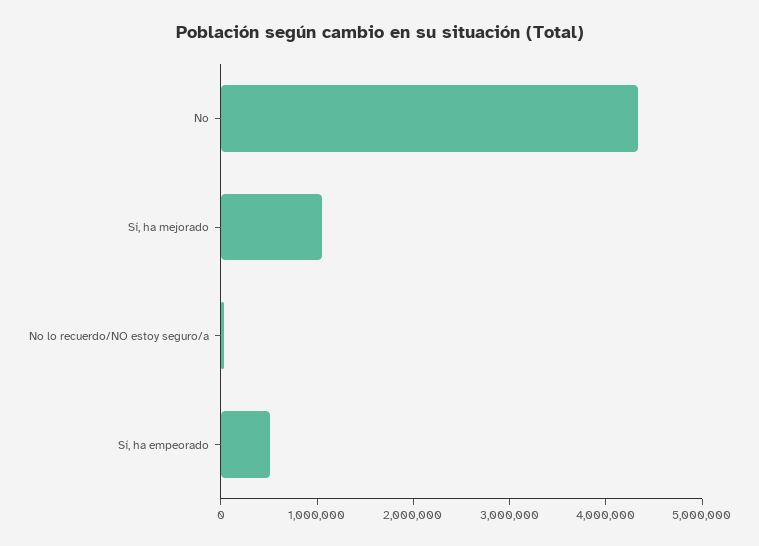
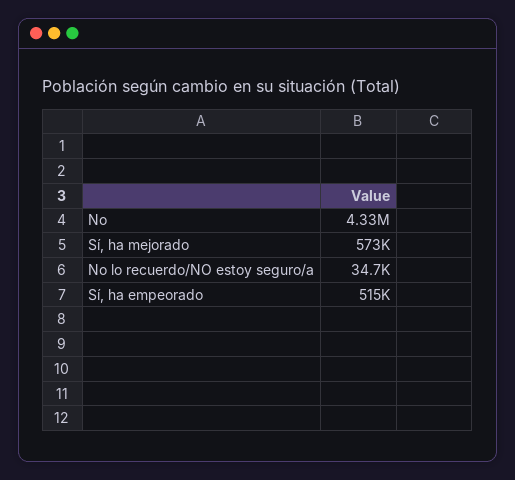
  {
    "No": 4330000,
-   "Sí, ha mejorado": 1000000,
+   "Sí, ha mejorado": 573000,
    "No lo recuerdo/NO estoy seguro/a": 34700,
    "Sí, ha empeorado": 515000
  }

